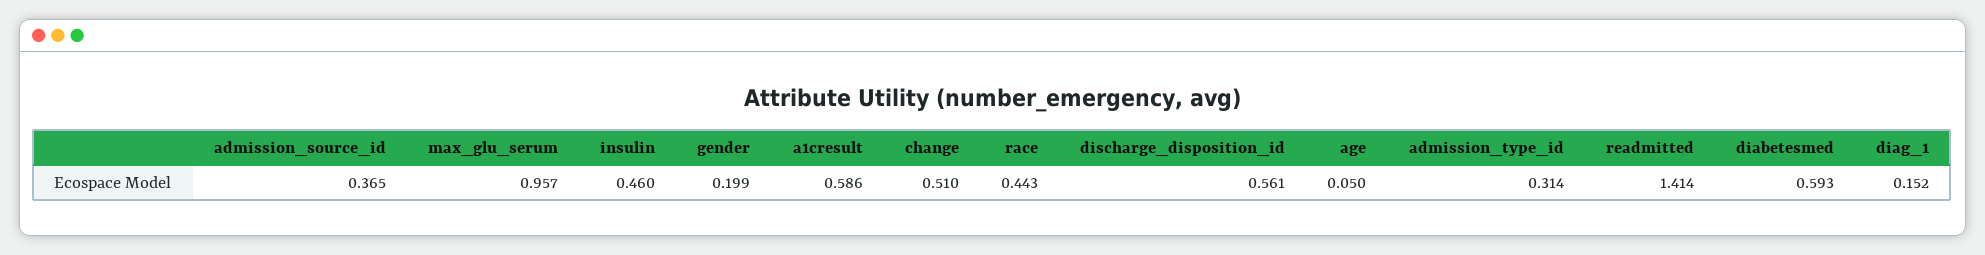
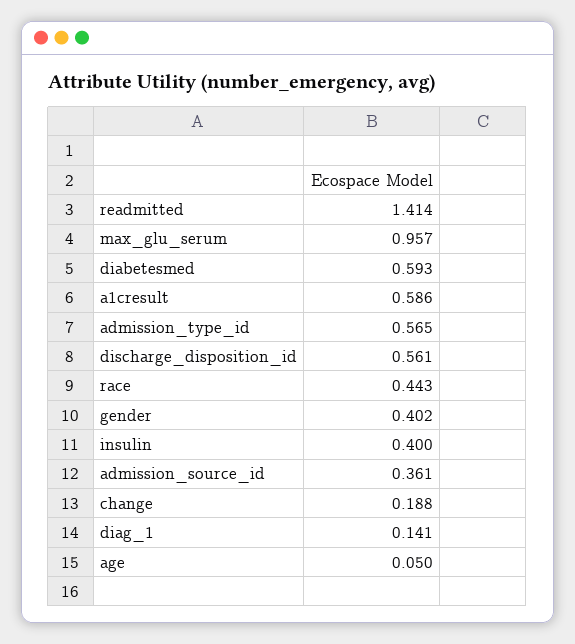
  {
-   "admission_source_id": 0.365,
+   "admission_source_id": 0.361,
    "max_glu_serum": 0.957,
-   "insulin": 0.46,
+   "insulin": 0.4,
-   "gender": 0.199,
+   "gender": 0.402,
    "a1cresult": 0.586,
-   "change": 0.51,
+   "change": 0.188,
    "race": 0.443,
    "discharge_disposition_id": 0.561,
    "age": 0.05,
-   "admission_type_id": 0.314,
+   "admission_type_id": 0.565,
    "readmitted": 1.414,
    "diabetesmed": 0.593,
-   "diag_1": 0.152
+   "diag_1": 0.141
  }

